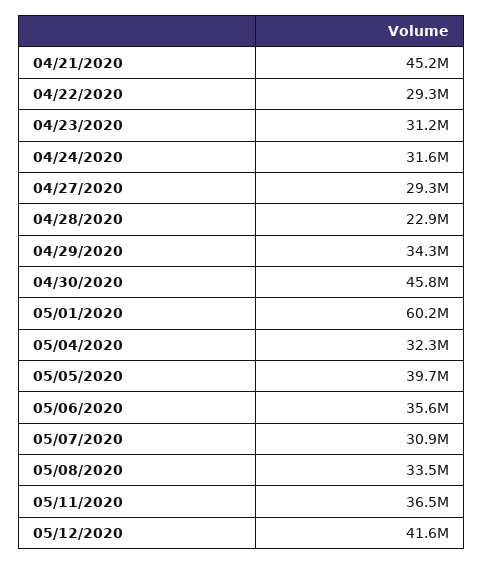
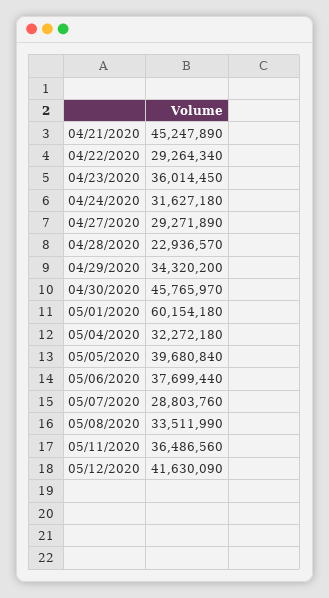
  {
    "04/21/2020": 45247890,
    "04/22/2020": 29264340,
-   "04/23/2020": 31200000,
+   "04/23/2020": 36014450,
    "04/24/2020": 31627180,
    "04/27/2020": 29271890,
    "04/28/2020": 22936570,
    "04/29/2020": 34320200,
    "04/30/2020": 45765970,
    "05/01/2020": 60154180,
    "05/04/2020": 32272180,
    "05/05/2020": 39680840,
-   "05/06/2020": 35600000,
+   "05/06/2020": 37699440,
-   "05/07/2020": 30900000,
+   "05/07/2020": 28803760,
    "05/08/2020": 33511990,
    "05/11/2020": 36486560,
    "05/12/2020": 41630090
  }

